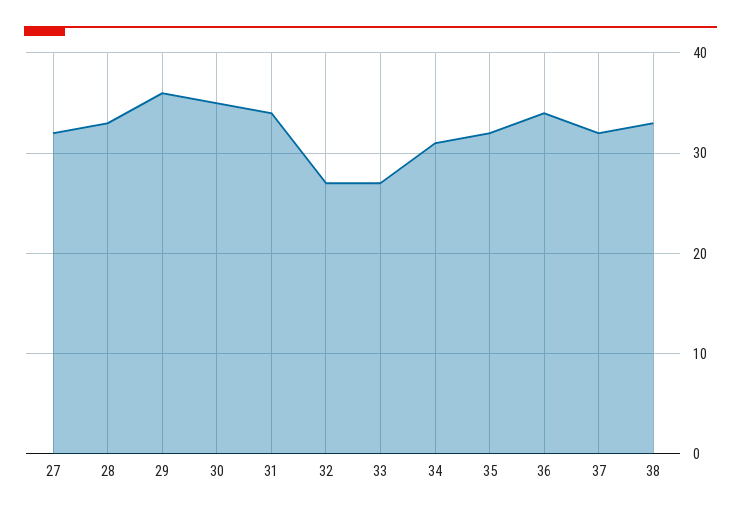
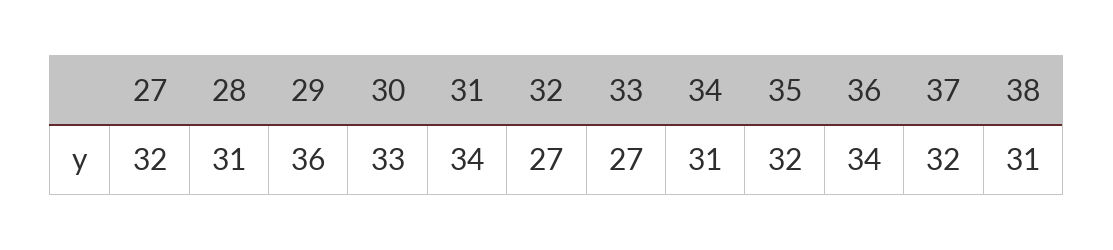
  {
    "27": 32,
-   "28": 33,
+   "28": 31,
    "29": 36,
-   "30": 35,
+   "30": 33,
    "31": 34,
    "32": 27,
    "33": 27,
    "34": 31,
    "35": 32,
    "36": 34,
    "37": 32,
-   "38": 33
+   "38": 31
  }

